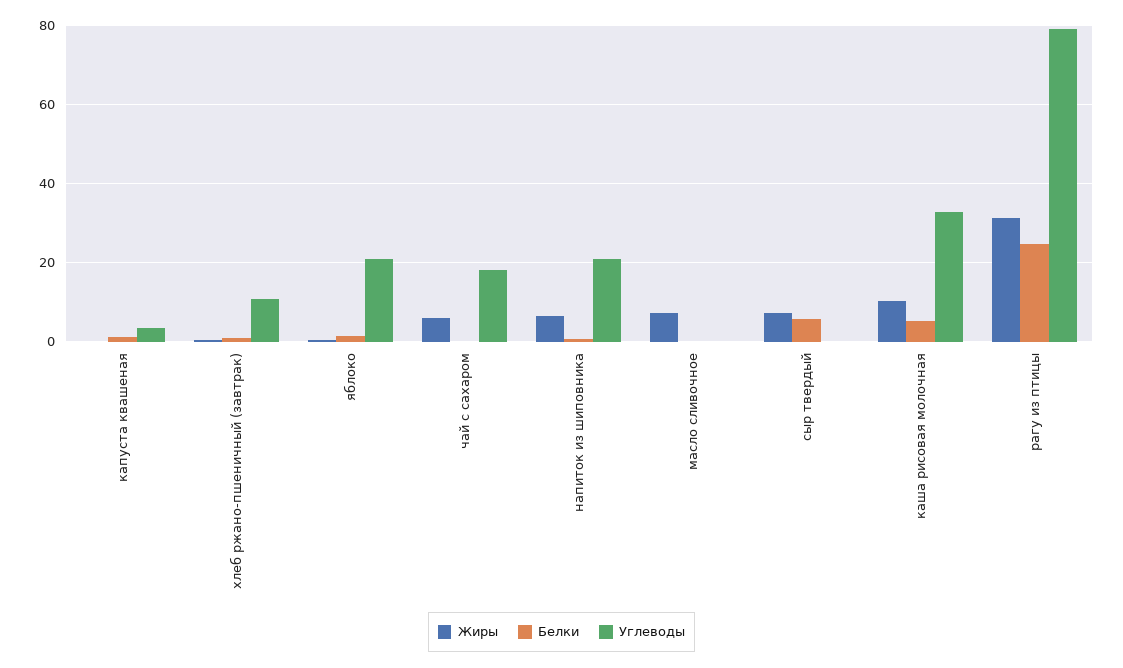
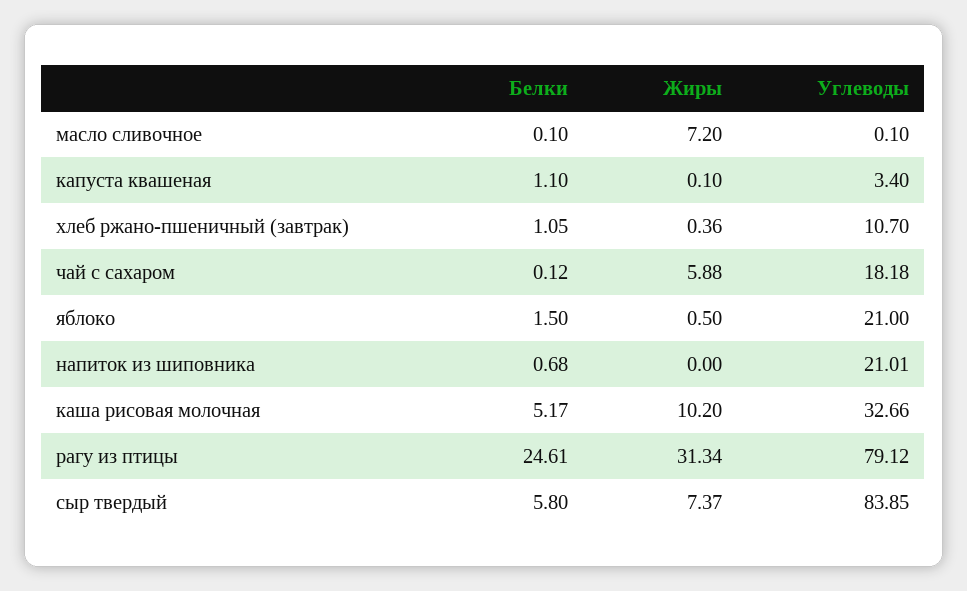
  {
    "Жиры": {
      "капуста квашеная": 0.1,
      "хлеб ржано-пшеничный (завтрак)": 0.36,
      "яблоко": 0.5,
      "чай с сахаром": 5.88,
-     "напиток из шиповника": 6,
+     "напиток из шиповника": 0,
      "масло сливочное": 7.2,
      "сыр твердый": 7.37,
      "каша рисовая молочная": 10.2,
      "рагу из птицы": 31.34
    },
    "Белки": {
      "капуста квашеная": 1.1,
      "хлеб ржано-пшеничный (завтрак)": 1.05,
      "яблоко": 1.5,
      "чай с сахаром": 0.12,
      "напиток из шиповника": 0.68,
      "масло сливочное": 0.1,
      "сыр твердый": 5.8,
      "каша рисовая молочная": 5.17,
      "рагу из птицы": 24.61
    },
    "Углеводы": {
      "капуста квашеная": 3.4,
      "хлеб ржано-пшеничный (завтрак)": 10.7,
      "яблоко": 21,
      "чай с сахаром": 18.18,
      "напиток из шиповника": 21.01,
      "масло сливочное": 0.1,
-     "сыр твердый": 0,
+     "сыр твердый": 83.85,
      "каша рисовая молочная": 32.66,
      "рагу из птицы": 79.12
    }
  }

